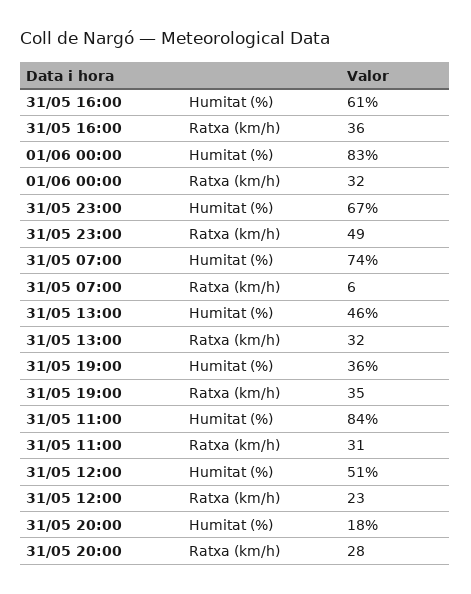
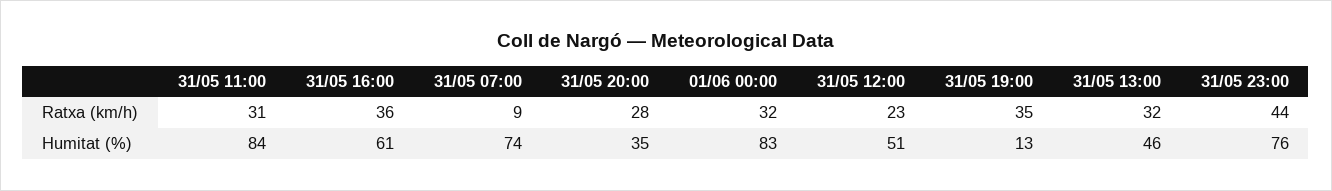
  {
    "31/05 16:00": {
      "Humitat (%)": 61,
      "Ratxa (km/h)": 36
    },
    "01/06 00:00": {
      "Humitat (%)": 83,
      "Ratxa (km/h)": 32
    },
    "31/05 23:00": {
-     "Humitat (%)": 67,
+     "Humitat (%)": 76,
-     "Ratxa (km/h)": 49
+     "Ratxa (km/h)": 44
    },
    "31/05 07:00": {
      "Humitat (%)": 74,
-     "Ratxa (km/h)": 6
+     "Ratxa (km/h)": 9
    },
    "31/05 13:00": {
      "Humitat (%)": 46,
      "Ratxa (km/h)": 32
    },
    "31/05 19:00": {
-     "Humitat (%)": 36,
+     "Humitat (%)": 13,
      "Ratxa (km/h)": 35
    },
    "31/05 11:00": {
      "Humitat (%)": 84,
      "Ratxa (km/h)": 31
    },
    "31/05 12:00": {
      "Humitat (%)": 51,
      "Ratxa (km/h)": 23
    },
    "31/05 20:00": {
-     "Humitat (%)": 18,
+     "Humitat (%)": 35,
      "Ratxa (km/h)": 28
    }
  }

